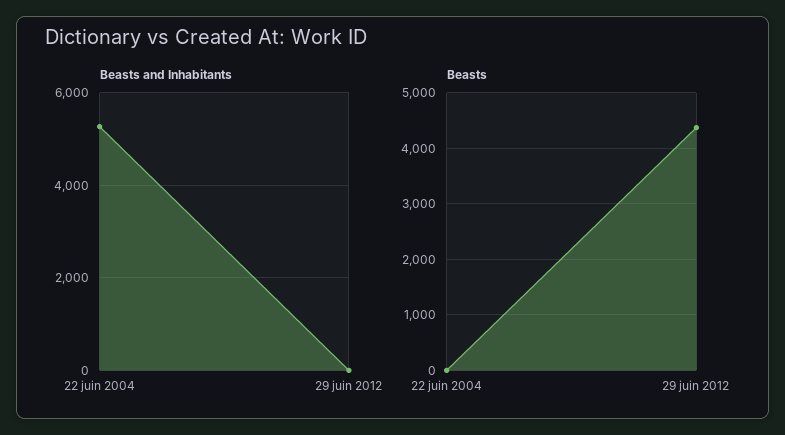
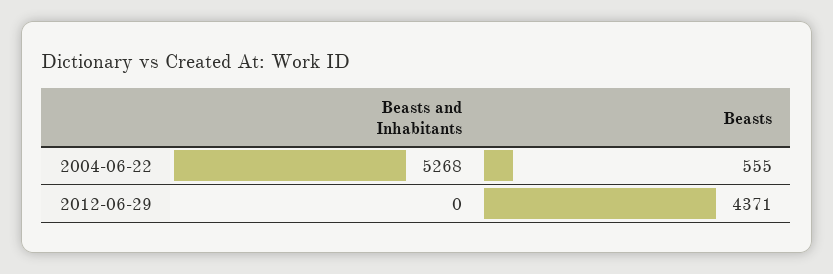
  {
    "Beasts and Inhabitants": {
      "22 juin 2004": 5268,
      "29 juin 2012": 0
    },
    "Beasts": {
-     "22 juin 2004": 0,
+     "22 juin 2004": 555,
      "29 juin 2012": 4371
    }
  }

